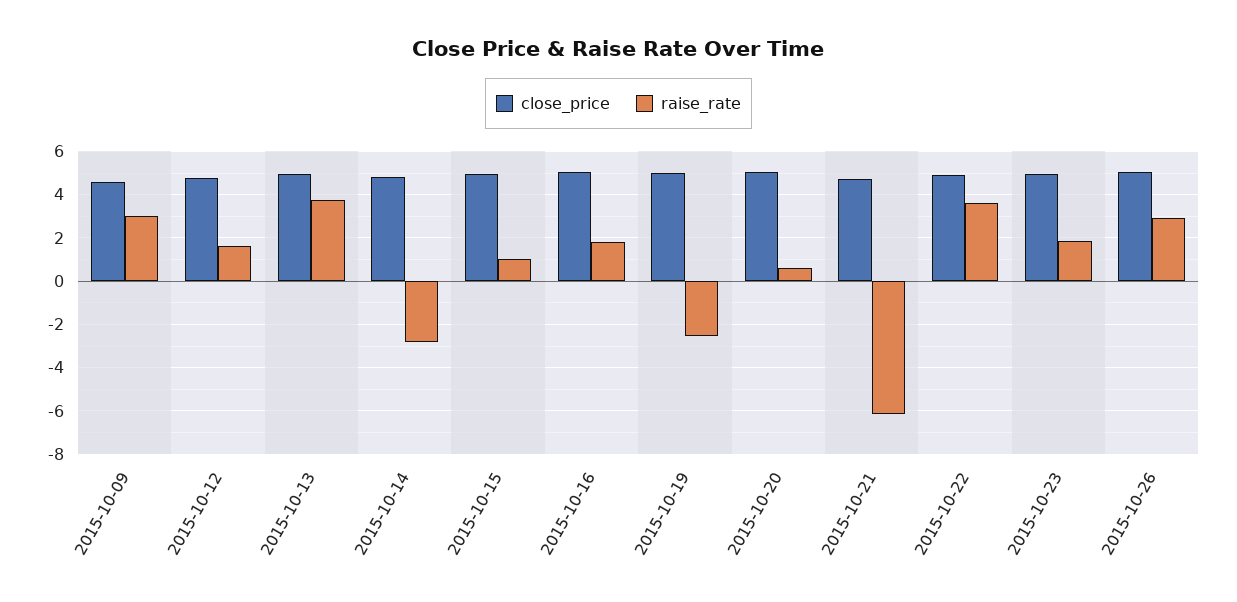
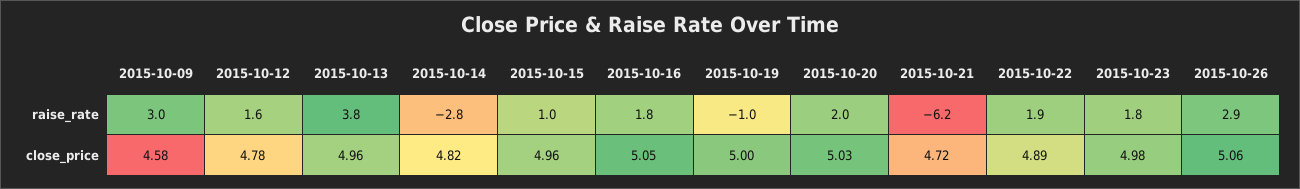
  {
    "close_price": {
      "2015-10-09": 4.58,
      "2015-10-12": 4.78,
      "2015-10-13": 4.96,
      "2015-10-14": 4.82,
      "2015-10-15": 4.96,
      "2015-10-16": 5.05,
      "2015-10-19": 5,
      "2015-10-20": 5.03,
      "2015-10-21": 4.72,
      "2015-10-22": 4.89,
      "2015-10-23": 4.98,
      "2015-10-26": 5.06
    },
    "raise_rate": {
      "2015-10-09": 3,
      "2015-10-12": 1.6,
      "2015-10-13": 3.8,
      "2015-10-14": -2.8,
      "2015-10-15": 1,
      "2015-10-16": 1.8,
-     "2015-10-19": -2.5,
+     "2015-10-19": -1,
-     "2015-10-20": 0.5,
+     "2015-10-20": 2,
      "2015-10-21": -6.2,
-     "2015-10-22": 3.5,
+     "2015-10-22": 1.9,
      "2015-10-23": 1.8,
      "2015-10-26": 2.9
    }
  }

